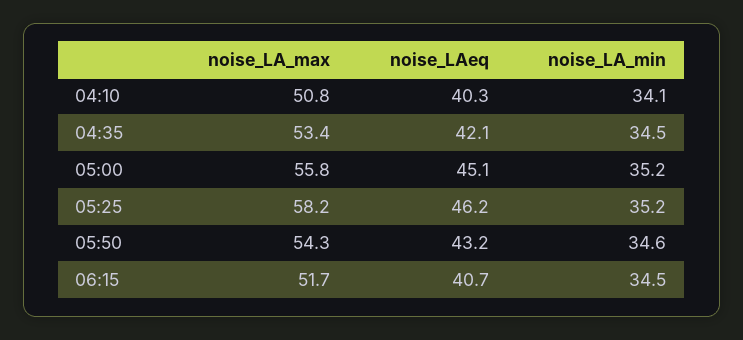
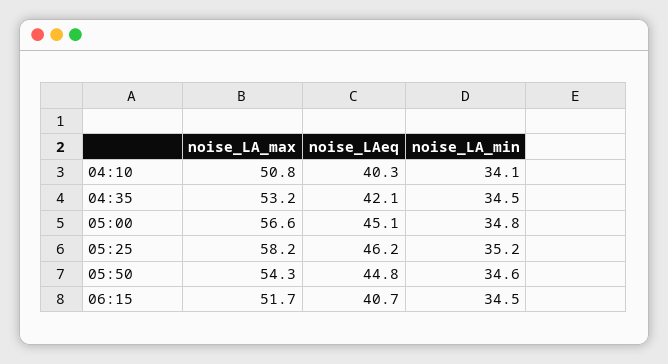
  {
    "noise_LA_max": {
      "04:10": 50.8,
-     "04:35": 53.4,
+     "04:35": 53.2,
-     "05:00": 55.8,
+     "05:00": 56.6,
      "05:25": 58.2,
      "05:50": 54.3,
      "06:15": 51.7
    },
    "noise_LAeq": {
      "04:10": 40.3,
      "04:35": 42.1,
      "05:00": 45.1,
      "05:25": 46.2,
-     "05:50": 43.2,
+     "05:50": 44.8,
      "06:15": 40.7
    },
    "noise_LA_min": {
      "04:10": 34.1,
      "04:35": 34.5,
-     "05:00": 35.2,
+     "05:00": 34.8,
      "05:25": 35.2,
      "05:50": 34.6,
      "06:15": 34.5
    }
  }

